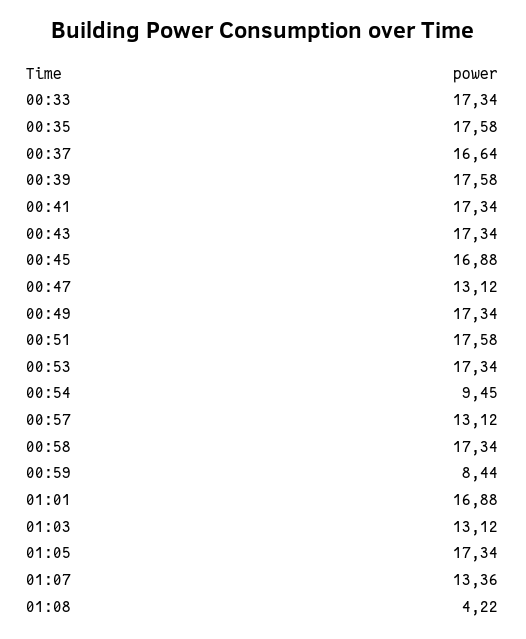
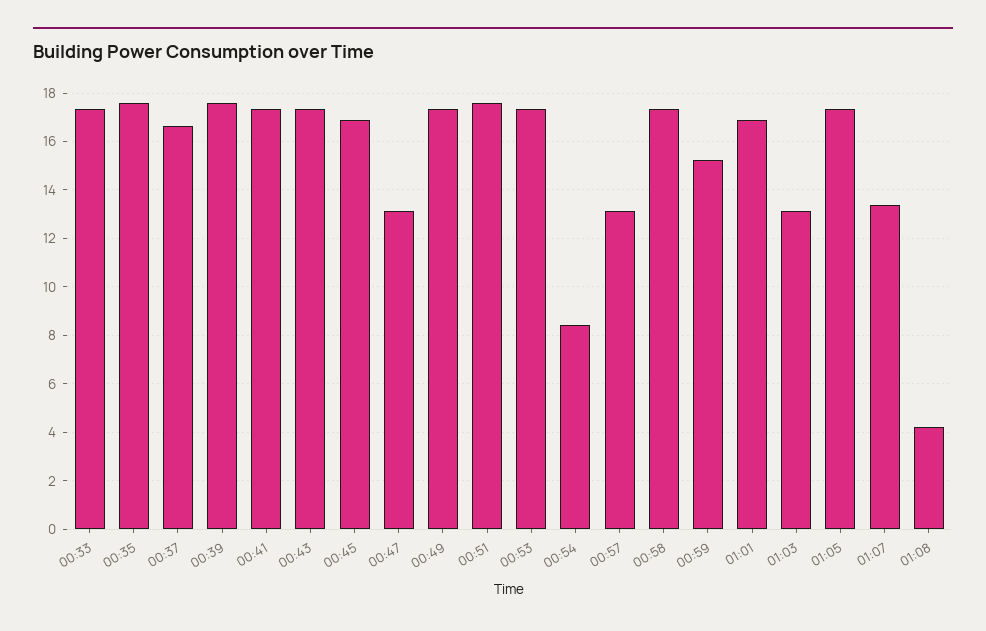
  {
    "00:33": 17.34,
    "00:35": 17.58,
    "00:37": 16.64,
    "00:39": 17.58,
    "00:41": 17.34,
    "00:43": 17.34,
    "00:45": 16.88,
    "00:47": 13.12,
    "00:49": 17.34,
    "00:51": 17.58,
    "00:53": 17.34,
-   "00:54": 9.45,
+   "00:54": 8.5,
    "00:57": 13.12,
    "00:58": 17.34,
-   "00:59": 8.44,
+   "00:59": 15.25,
    "01:01": 16.88,
    "01:03": 13.12,
    "01:05": 17.34,
    "01:07": 13.36,
    "01:08": 4.22
  }

